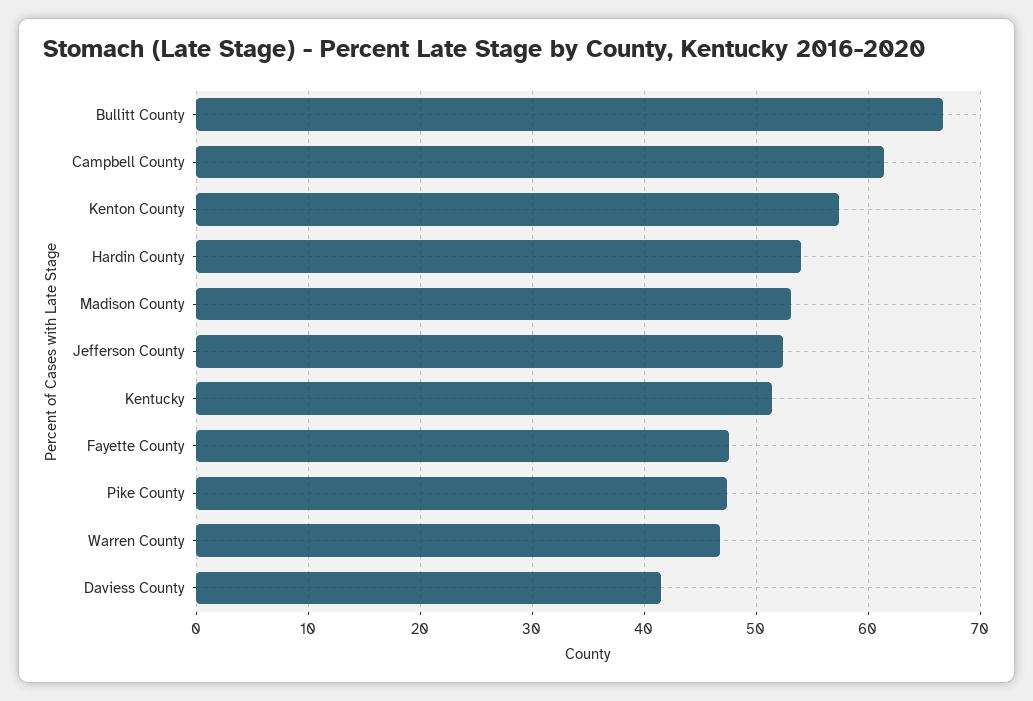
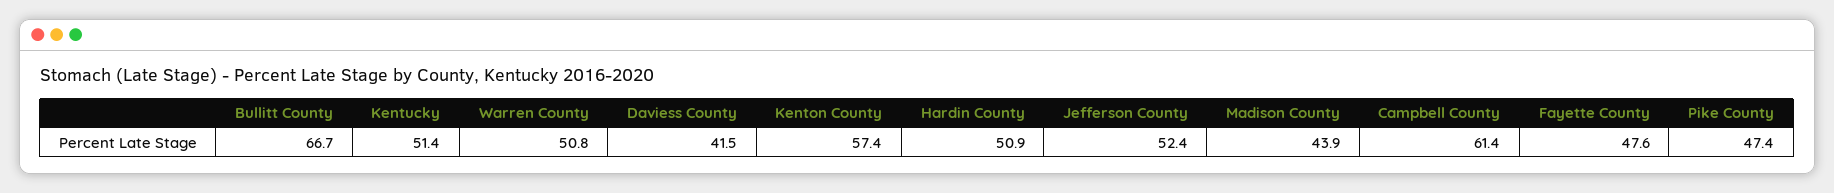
  {
    "Bullitt County": 66.7,
    "Campbell County": 61.4,
    "Kenton County": 57.4,
-   "Hardin County": 54,
+   "Hardin County": 50.9,
-   "Madison County": 53,
+   "Madison County": 43.9,
    "Jefferson County": 52.4,
    "Kentucky": 51.4,
    "Fayette County": 47.6,
    "Pike County": 47.4,
-   "Warren County": 47,
+   "Warren County": 50.8,
    "Daviess County": 41.5
  }

